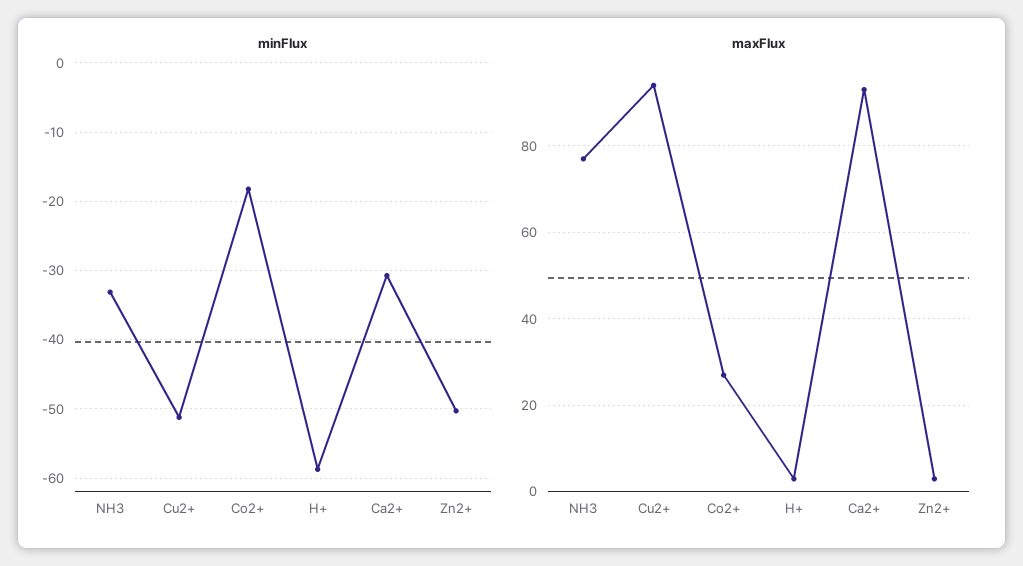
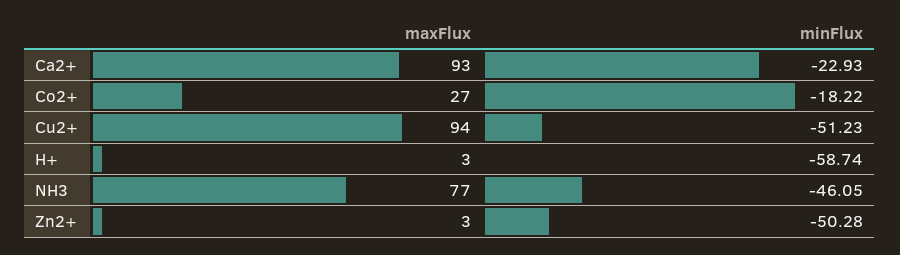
  {
    "minFlux": {
-     "NH3": -33,
+     "NH3": -46.05,
      "Cu2+": -51.23,
      "Co2+": -18.22,
      "H+": -58.74,
-     "Ca2+": -31,
+     "Ca2+": -22.93,
      "Zn2+": -50.28
    },
    "maxFlux": {
      "NH3": 77,
      "Cu2+": 94,
      "Co2+": 27,
      "H+": 3,
      "Ca2+": 93,
      "Zn2+": 3
    }
  }

